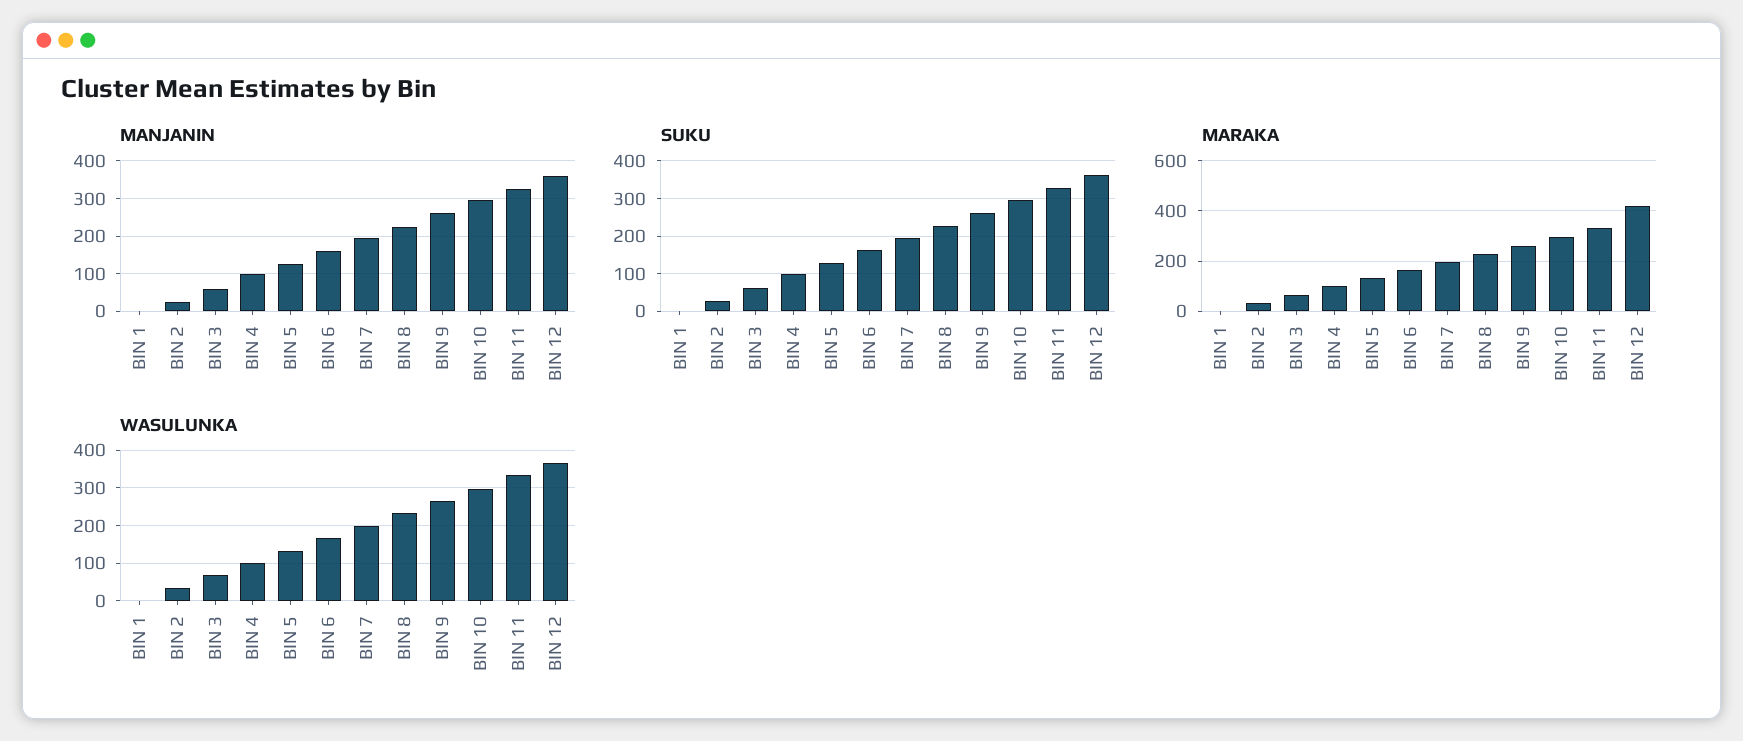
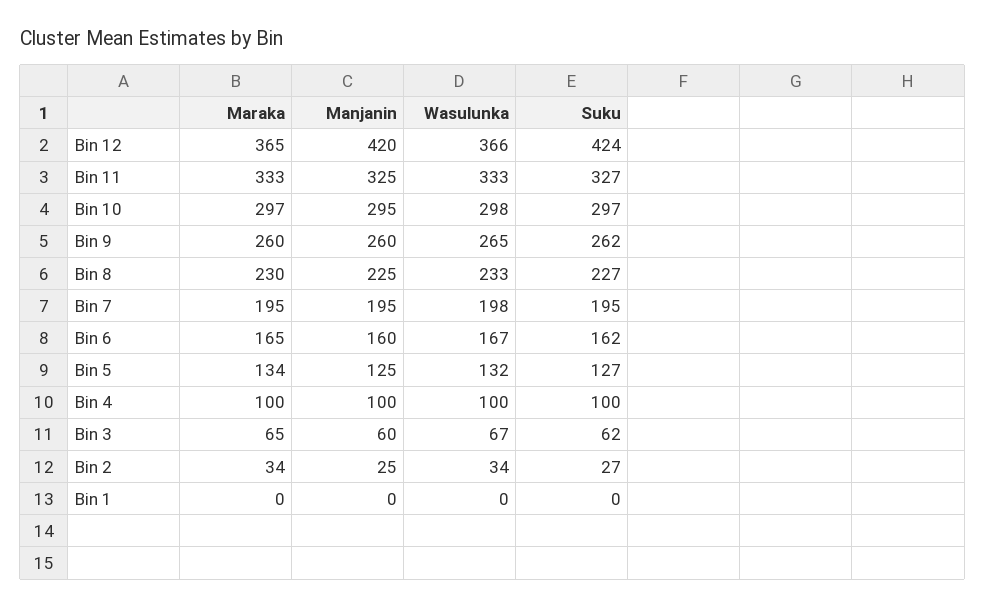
  {
    "MANJANIN": {
      "BIN 1": 0,
      "BIN 2": 25,
      "BIN 3": 60,
      "BIN 4": 100,
      "BIN 5": 125,
      "BIN 6": 160,
      "BIN 7": 195,
      "BIN 8": 225,
      "BIN 9": 260,
      "BIN 10": 295,
      "BIN 11": 325,
-     "BIN 12": 360
+     "BIN 12": 420
    },
    "SUKU": {
      "BIN 1": 0,
      "BIN 2": 27,
      "BIN 3": 62,
      "BIN 4": 100,
      "BIN 5": 127,
      "BIN 6": 162,
      "BIN 7": 195,
      "BIN 8": 227,
      "BIN 9": 262,
      "BIN 10": 297,
      "BIN 11": 327,
-     "BIN 12": 360
+     "BIN 12": 424
    },
    "MARAKA": {
      "BIN 1": 0,
      "BIN 2": 34,
      "BIN 3": 65,
      "BIN 4": 100,
      "BIN 5": 134,
      "BIN 6": 165,
      "BIN 7": 195,
      "BIN 8": 230,
      "BIN 9": 260,
      "BIN 10": 297,
      "BIN 11": 333,
-     "BIN 12": 425
+     "BIN 12": 365
    },
    "WASULUNKA": {
      "BIN 1": 0,
      "BIN 2": 34,
      "BIN 3": 67,
      "BIN 4": 100,
      "BIN 5": 132,
      "BIN 6": 167,
      "BIN 7": 198,
      "BIN 8": 233,
      "BIN 9": 265,
      "BIN 10": 298,
      "BIN 11": 333,
      "BIN 12": 366
    }
  }

